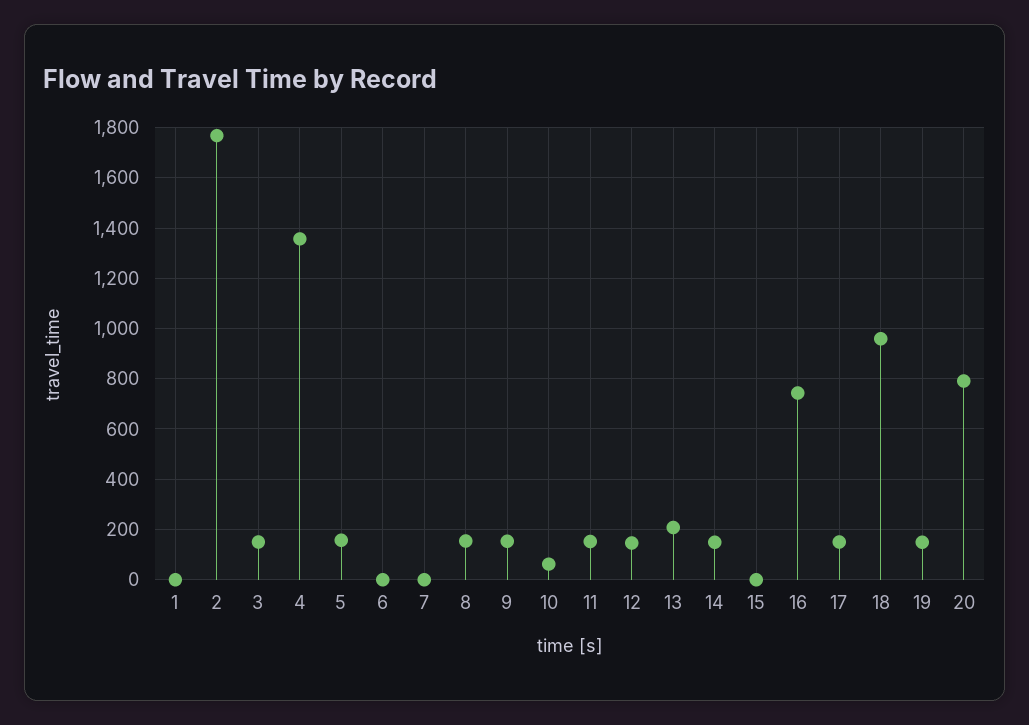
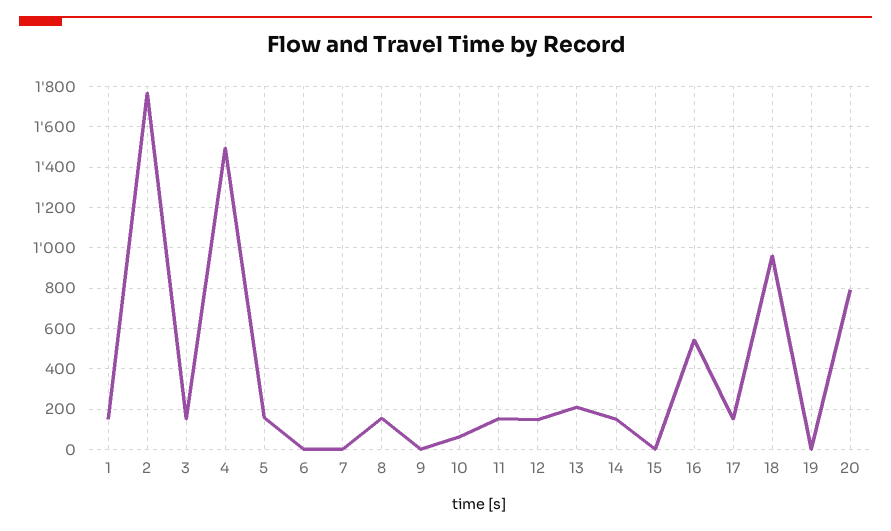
  {
-   "1": 0,
+   "1": 150,
    "2": 1775,
    "3": 150,
-   "4": 1350,
+   "4": 1500,
    "5": 150,
    "6": 0,
    "7": 0,
    "8": 150,
-   "9": 150,
+   "9": 0,
    "10": 50,
    "11": 150,
    "12": 150,
    "13": 200,
    "14": 150,
    "15": 0,
-   "16": 750,
+   "16": 550,
    "17": 150,
    "18": 950,
-   "19": 150,
+   "19": 0,
    "20": 800
  }

